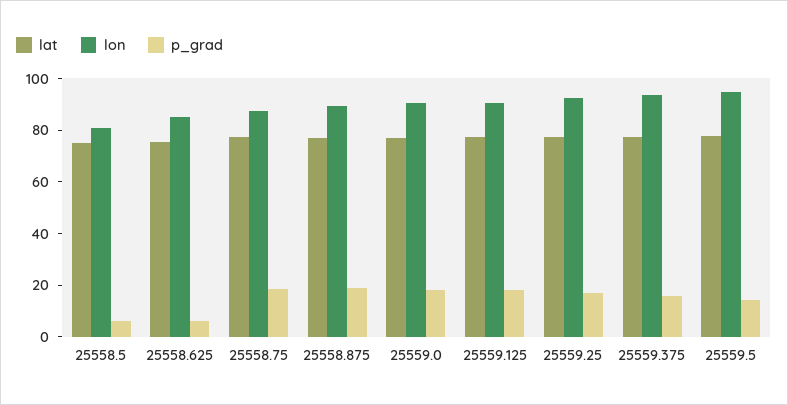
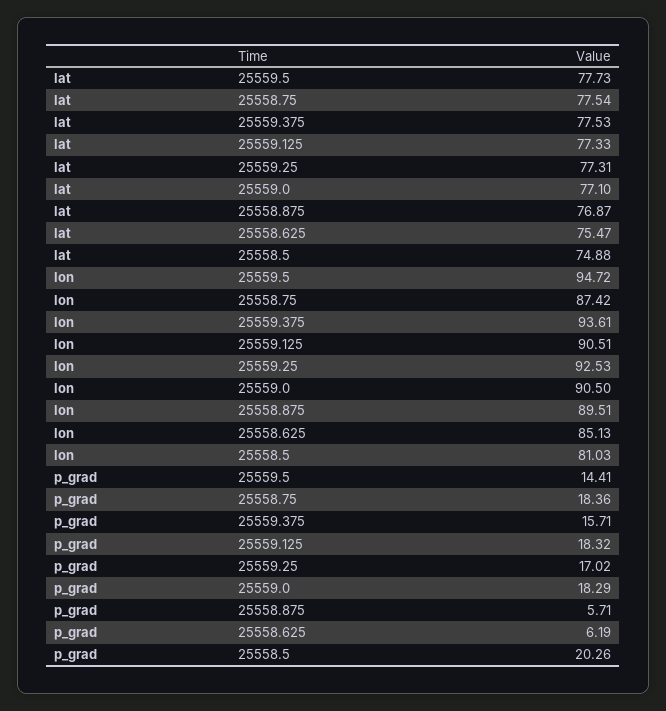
  {
    "lat": {
      "25558.5": 74.88,
      "25558.625": 75.47,
      "25558.75": 77.54,
      "25558.875": 76.87,
      "25559.0": 77.1,
      "25559.125": 77.33,
      "25559.25": 77.31,
      "25559.375": 77.53,
      "25559.5": 77.73
    },
    "lon": {
      "25558.5": 81.03,
      "25558.625": 85.13,
      "25558.75": 87.42,
      "25558.875": 89.51,
      "25559.0": 90.5,
      "25559.125": 90.51,
      "25559.25": 92.53,
      "25559.375": 93.61,
      "25559.5": 94.72
    },
    "p_grad": {
-     "25558.5": 5,
+     "25558.5": 20.26,
      "25558.625": 6.19,
      "25558.75": 18.36,
-     "25558.875": 20,
+     "25558.875": 5.71,
      "25559.0": 18.29,
      "25559.125": 18.32,
      "25559.25": 17.02,
      "25559.375": 15.71,
      "25559.5": 14.41
    }
  }

